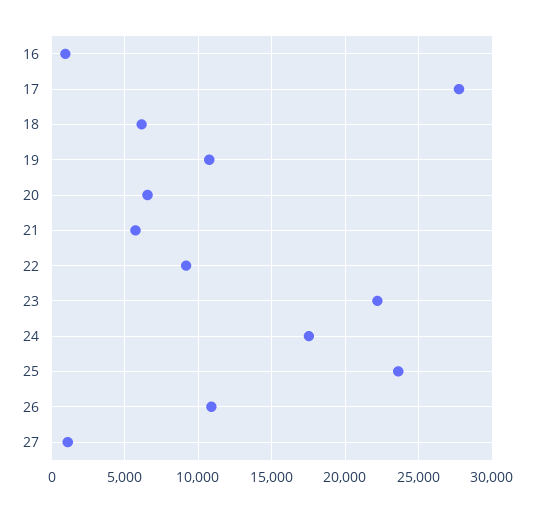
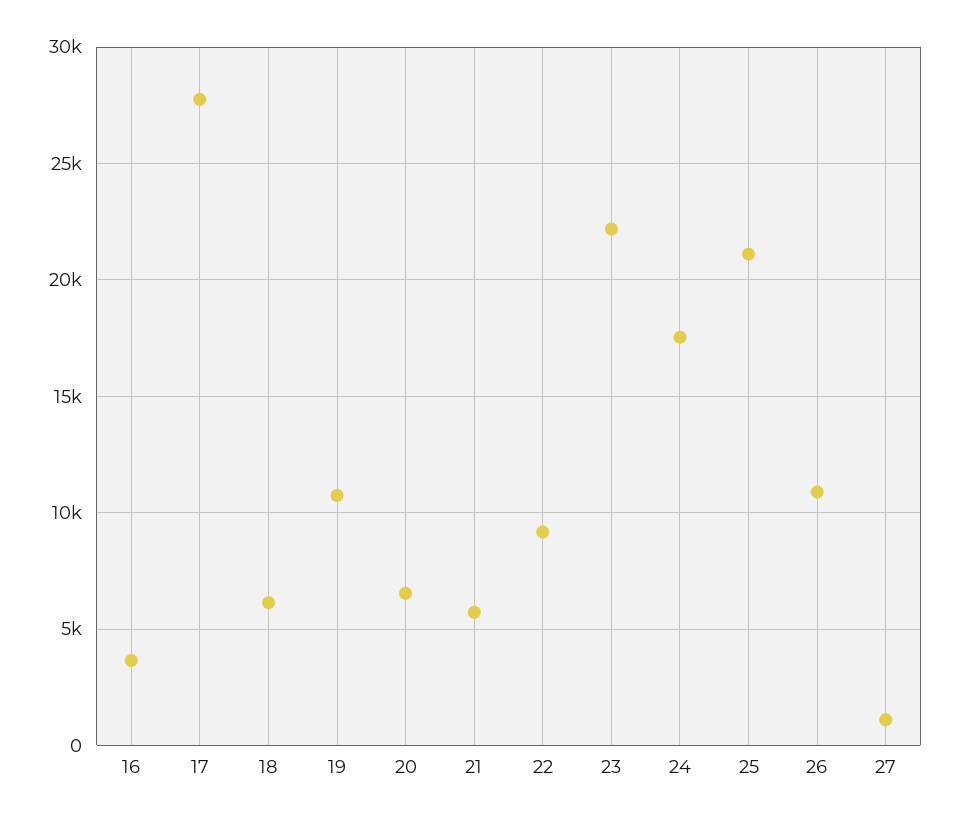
  {
-   "16": 1000,
+   "16": 3500,
    "17": 27500,
    "18": 6000,
    "19": 10500,
    "20": 6500,
    "21": 5500,
    "22": 9000,
    "23": 22000,
    "24": 17500,
-   "25": 23500,
+   "25": 21000,
    "26": 11000,
    "27": 1000
  }

